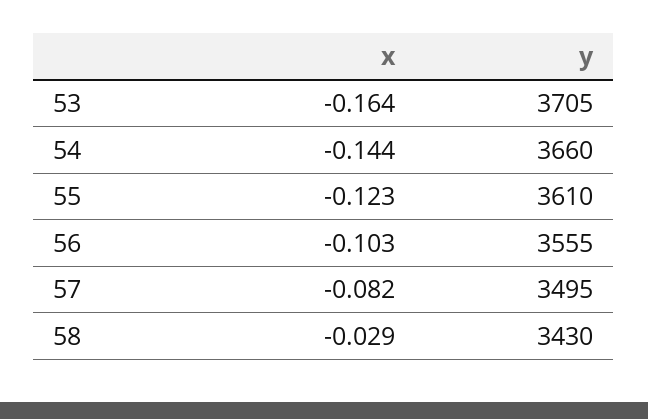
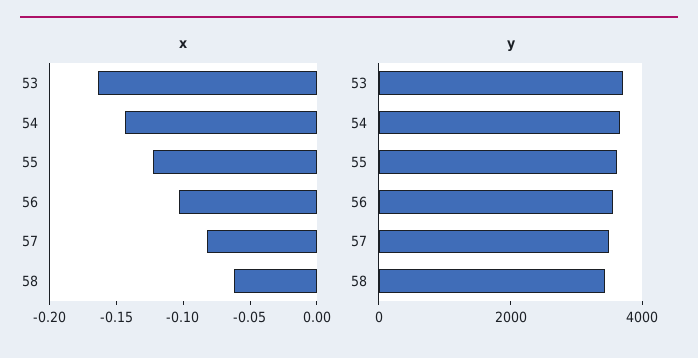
  {
    "x": {
      "53": -0.164,
      "54": -0.144,
      "55": -0.123,
      "56": -0.103,
      "57": -0.082,
-     "58": -0.029
+     "58": -0.06
    },
    "y": {
      "53": 3705,
      "54": 3660,
      "55": 3610,
      "56": 3555,
      "57": 3495,
      "58": 3430
    }
  }

